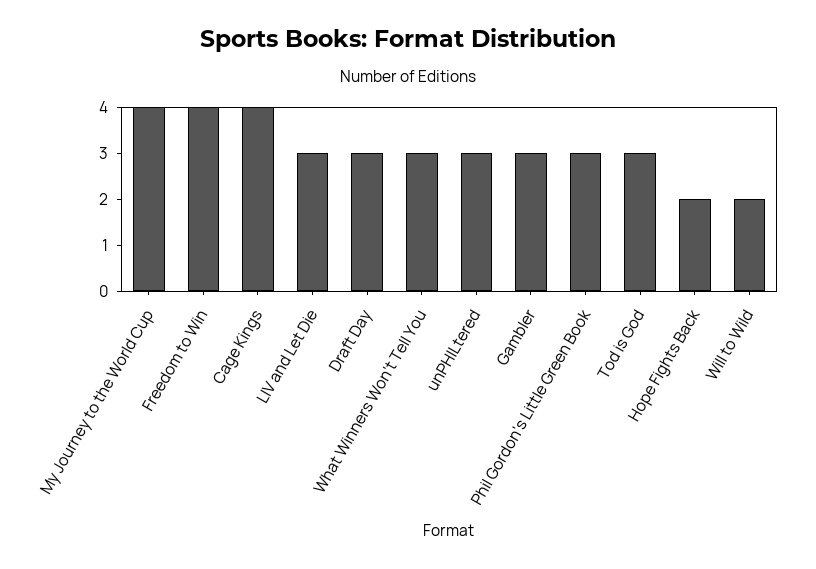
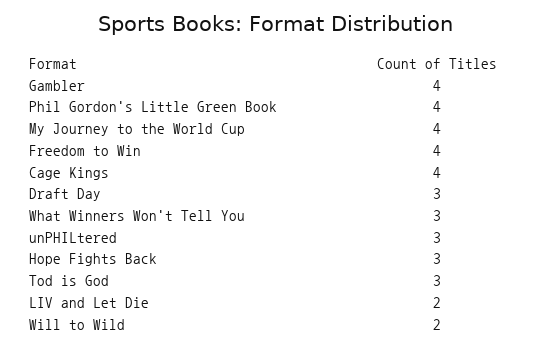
  {
    "My Journey to the World Cup": 4,
    "Freedom to Win": 4,
    "Cage Kings": 4,
-   "LIV and Let Die": 3,
+   "LIV and Let Die": 2,
    "Draft Day": 3,
    "What Winners Won't Tell You": 3,
    "unPHILtered": 3,
-   "Gambler": 3,
+   "Gambler": 4,
-   "Phil Gordon's Little Green Book": 3,
+   "Phil Gordon's Little Green Book": 4,
    "Tod is God": 3,
-   "Hope Fights Back": 2,
+   "Hope Fights Back": 3,
    "Will to Wild": 2
  }

